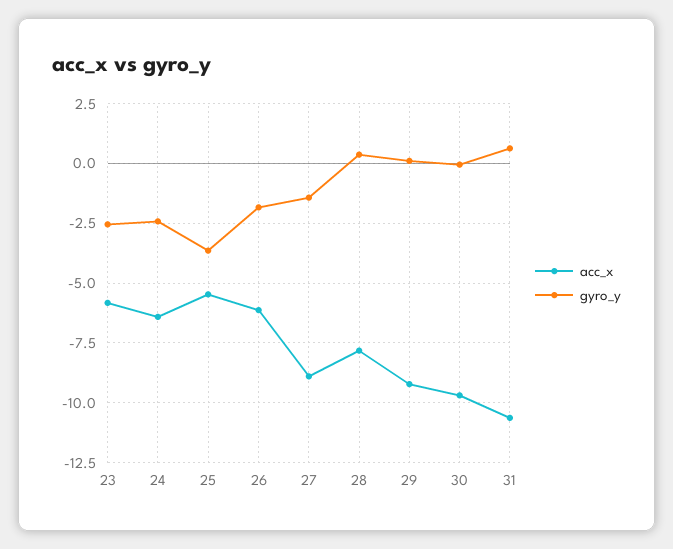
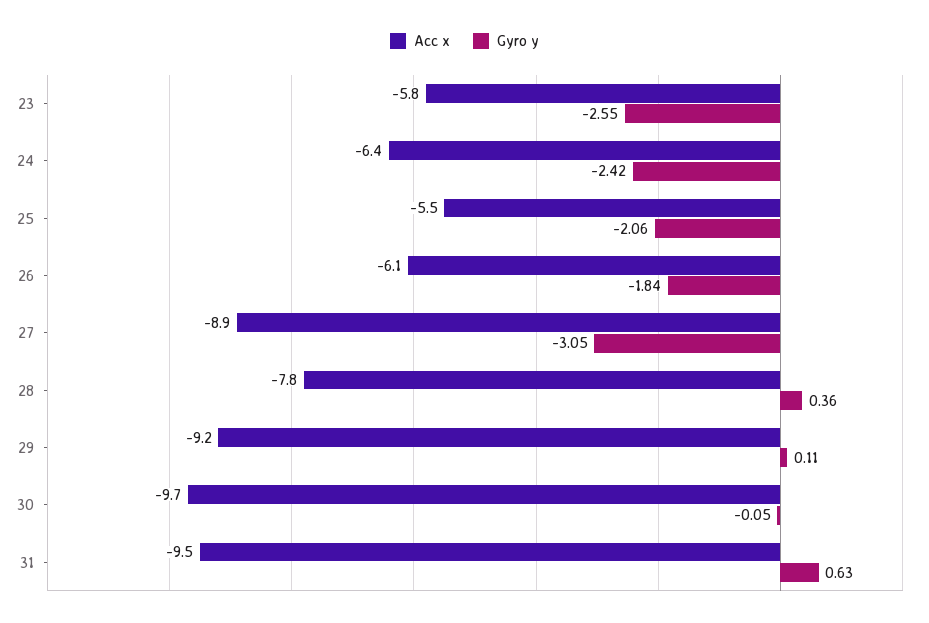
  {
    "acc_x": {
      "23": -5.8,
      "24": -6.4,
      "25": -5.5,
      "26": -6.1,
      "27": -8.9,
      "28": -7.8,
      "29": -9.2,
      "30": -9.7,
-     "31": -10.5
+     "31": -9.5
    },
    "gyro_y": {
      "23": -2.55,
      "24": -2.42,
-     "25": -3.5,
+     "25": -2.06,
      "26": -1.84,
-     "27": -1.5,
+     "27": -3.05,
      "28": 0.36,
      "29": 0.11,
      "30": -0.05,
      "31": 0.63
    }
  }

